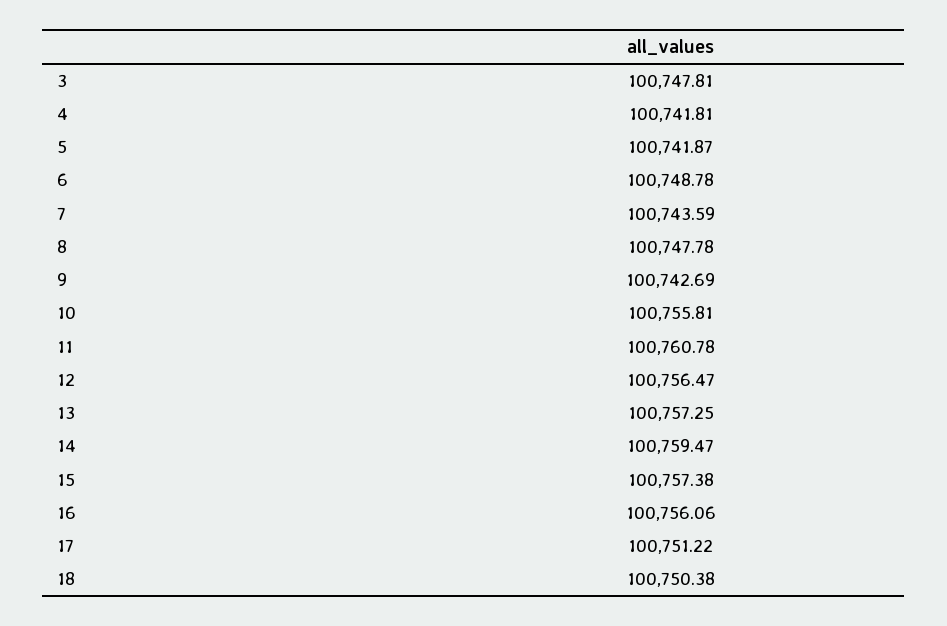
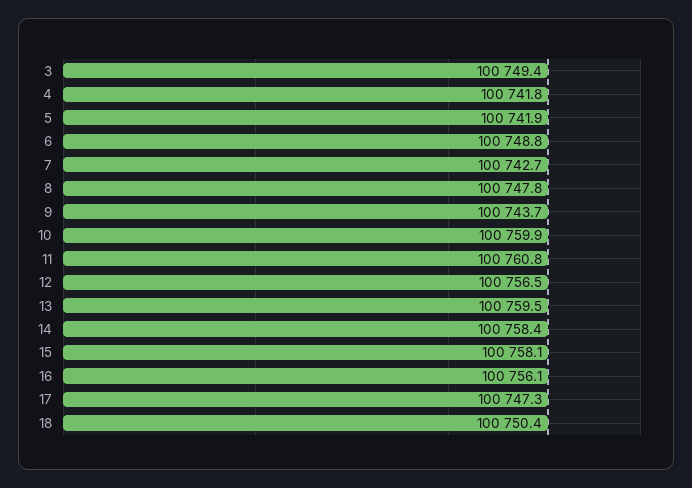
  {
-   "3": 100747.81,
+   "3": 100749.4,
    "4": 100741.81,
    "5": 100741.87,
    "6": 100748.78,
-   "7": 100743.59,
+   "7": 100742.7,
    "8": 100747.78,
-   "9": 100742.69,
+   "9": 100743.7,
-   "10": 100755.81,
+   "10": 100759.9,
    "11": 100760.78,
    "12": 100756.47,
-   "13": 100757.25,
+   "13": 100759.5,
-   "14": 100759.47,
+   "14": 100758.4,
-   "15": 100757.38,
+   "15": 100758.1,
    "16": 100756.06,
-   "17": 100751.22,
+   "17": 100747.3,
    "18": 100750.38
  }

